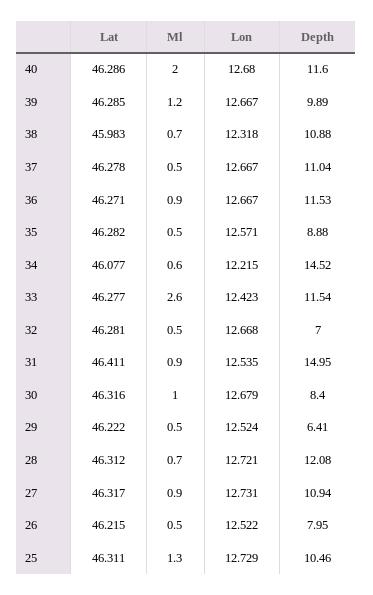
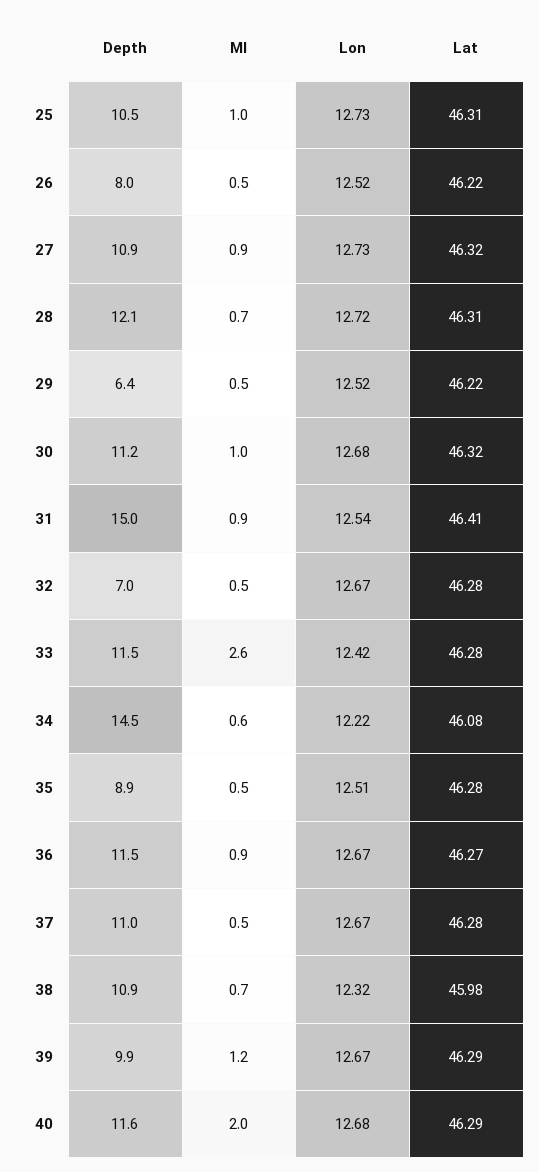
  {
    "Lat": {
      "40": 46.286,
      "39": 46.285,
      "38": 45.983,
      "37": 46.278,
      "36": 46.271,
      "35": 46.282,
      "34": 46.077,
      "33": 46.277,
      "32": 46.281,
      "31": 46.411,
      "30": 46.316,
      "29": 46.222,
      "28": 46.312,
      "27": 46.317,
      "26": 46.215,
      "25": 46.311
    },
    "Ml": {
      "40": 2,
      "39": 1.2,
      "38": 0.7,
      "37": 0.5,
      "36": 0.9,
      "35": 0.5,
      "34": 0.6,
      "33": 2.6,
      "32": 0.5,
      "31": 0.9,
      "30": 1,
      "29": 0.5,
      "28": 0.7,
      "27": 0.9,
      "26": 0.5,
-     "25": 1.3
+     "25": 1
    },
    "Lon": {
      "40": 12.68,
      "39": 12.667,
      "38": 12.318,
      "37": 12.667,
      "36": 12.667,
-     "35": 12.571,
+     "35": 12.51,
      "34": 12.215,
      "33": 12.423,
      "32": 12.668,
      "31": 12.535,
      "30": 12.679,
      "29": 12.524,
      "28": 12.721,
      "27": 12.731,
      "26": 12.522,
      "25": 12.729
    },
    "Depth": {
      "40": 11.6,
      "39": 9.89,
      "38": 10.88,
      "37": 11.04,
      "36": 11.53,
      "35": 8.88,
      "34": 14.52,
      "33": 11.54,
      "32": 7,
      "31": 14.95,
-     "30": 8.4,
+     "30": 11.2,
      "29": 6.41,
      "28": 12.08,
      "27": 10.94,
      "26": 7.95,
      "25": 10.46
    }
  }

